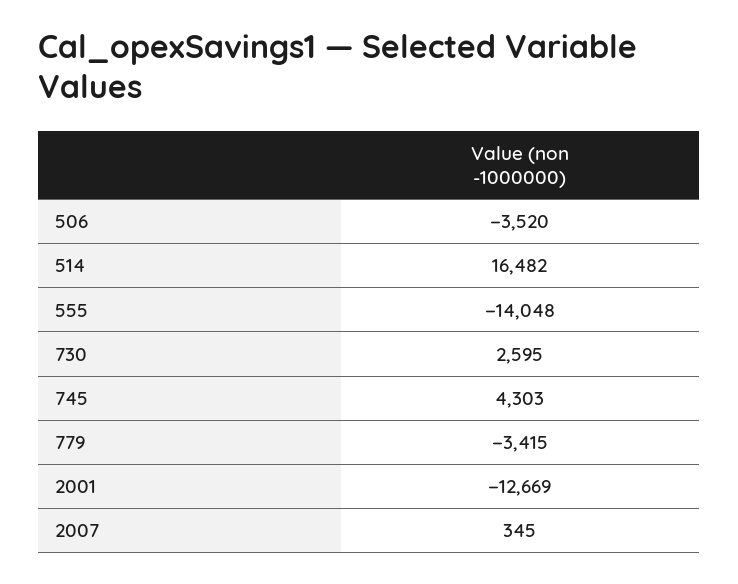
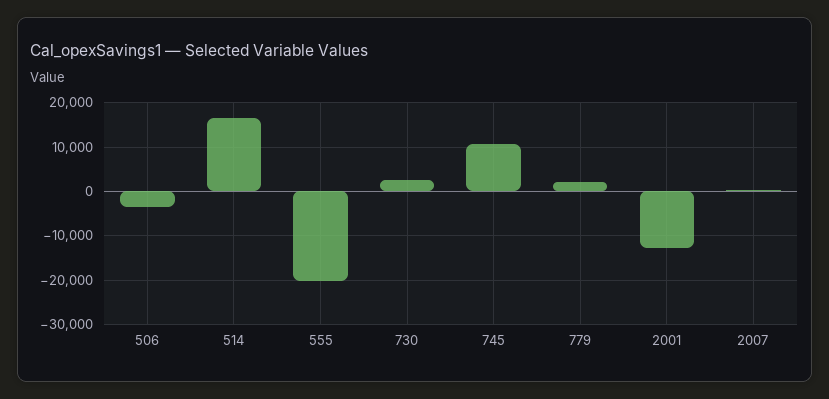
  {
    "506": -3520,
    "514": 16482,
-   "555": -14048,
+   "555": -20000,
    "730": 2595,
-   "745": 4303,
+   "745": 10000,
-   "779": -3415,
+   "779": 2000,
    "2001": -12669,
    "2007": 345
  }

